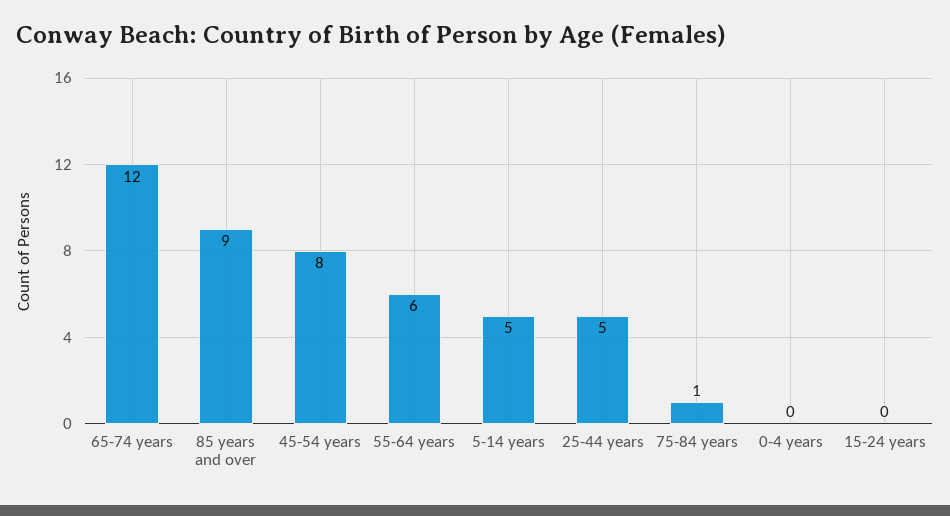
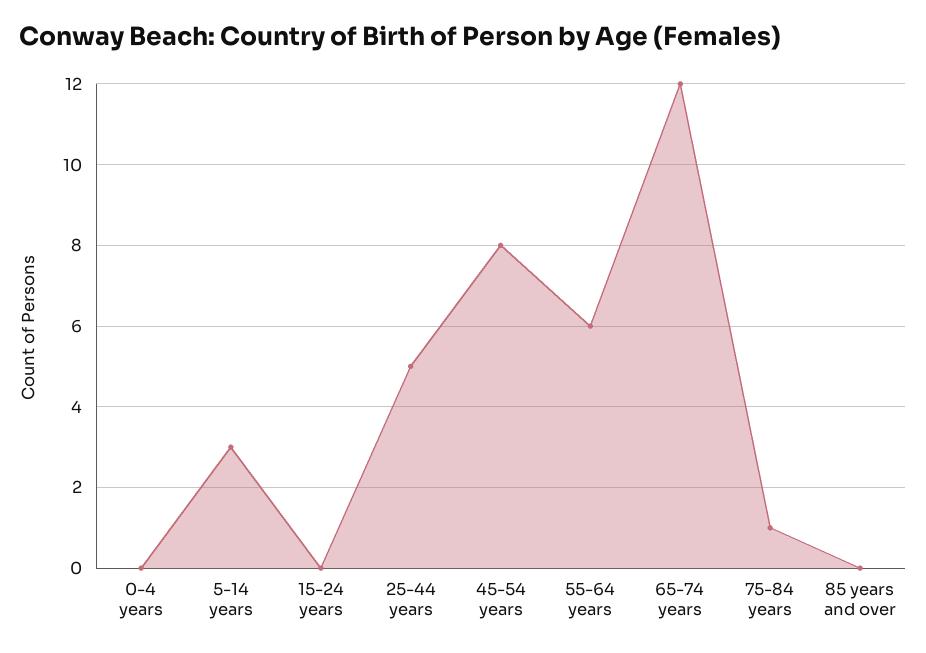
  {
    "65-74 years": 12,
-   "85 years and over": 9,
+   "85 years and over": 0,
    "45-54 years": 8,
    "55-64 years": 6,
-   "5-14 years": 5,
+   "5-14 years": 3,
    "25-44 years": 5,
    "75-84 years": 1,
    "0-4 years": 0,
    "15-24 years": 0
  }

